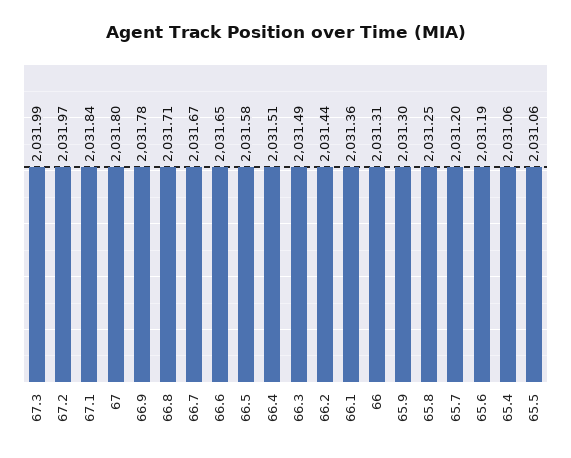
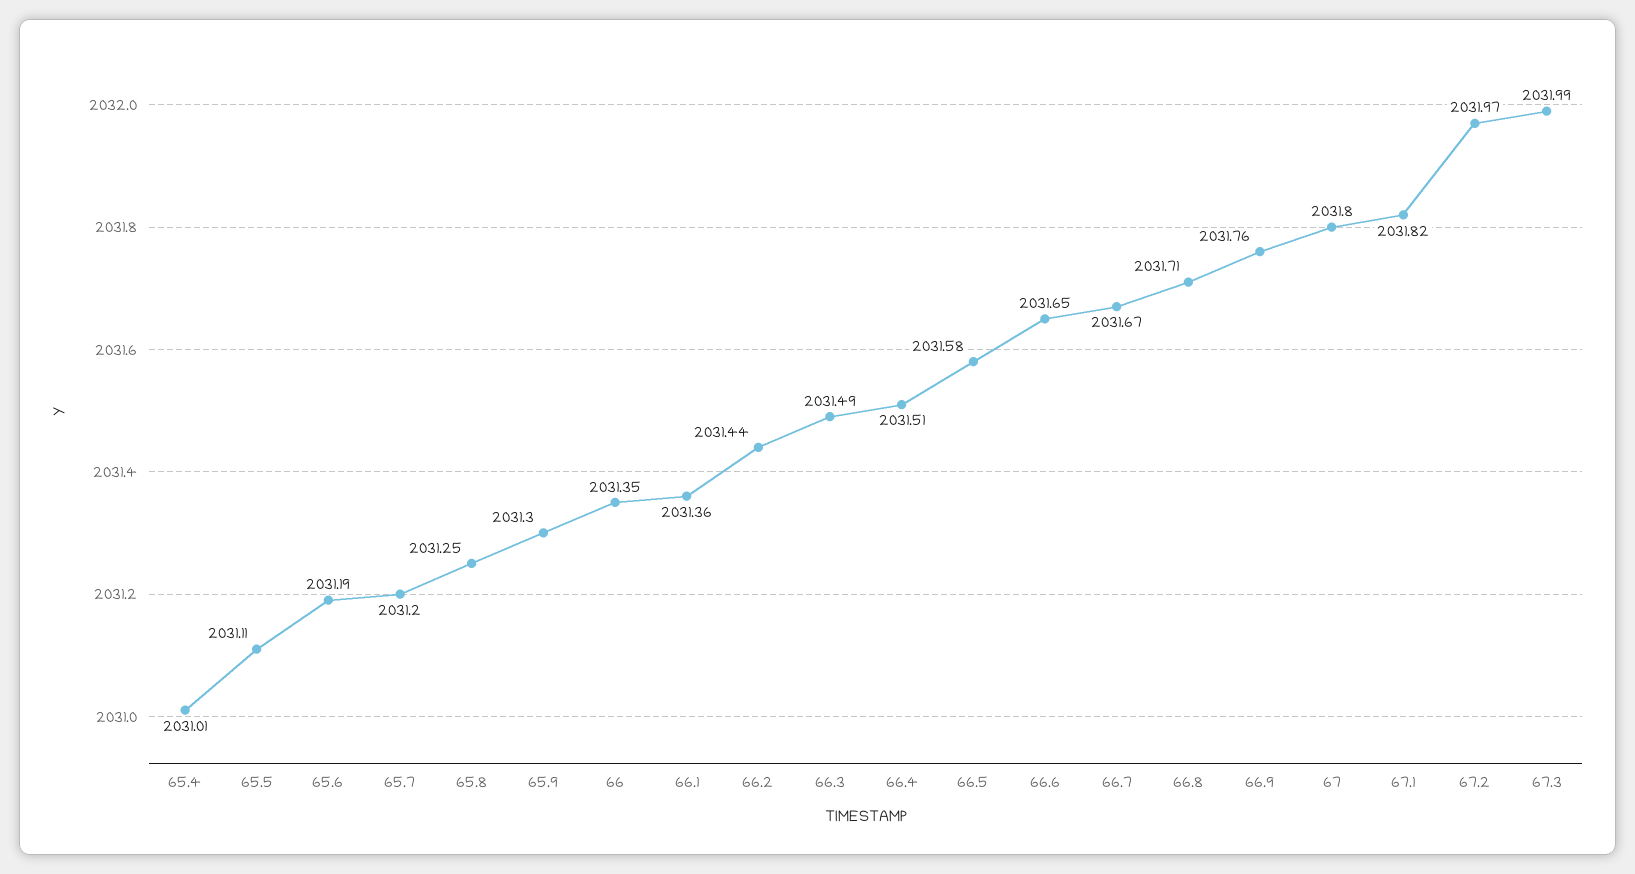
  {
    "67.3": 2031.99,
    "67.2": 2031.97,
-   "67.1": 2031.84,
+   "67.1": 2031.82,
    "67": 2031.8,
-   "66.9": 2031.78,
+   "66.9": 2031.76,
    "66.8": 2031.71,
    "66.7": 2031.67,
    "66.6": 2031.65,
    "66.5": 2031.58,
    "66.4": 2031.51,
    "66.3": 2031.49,
    "66.2": 2031.44,
    "66.1": 2031.36,
-   "66": 2031.31,
+   "66": 2031.35,
    "65.9": 2031.3,
    "65.8": 2031.25,
    "65.7": 2031.2,
    "65.6": 2031.19,
-   "65.4": 2031.06,
+   "65.4": 2031.01,
-   "65.5": 2031.06
+   "65.5": 2031.11
  }

